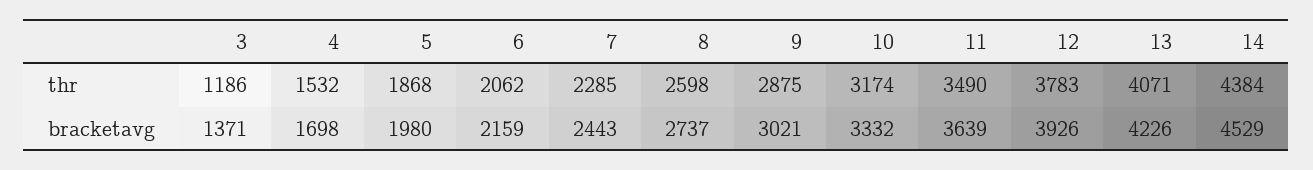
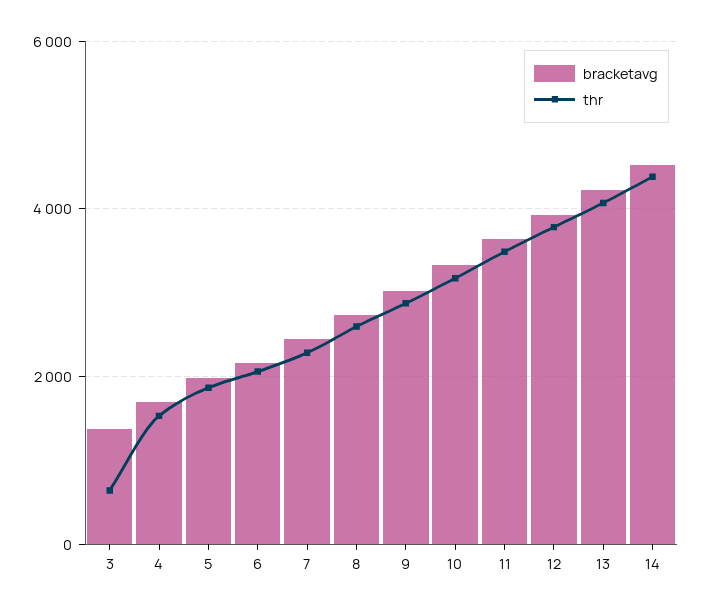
  {
    "thr": {
-     "3": 1186,
+     "3": 600,
      "4": 1532,
      "5": 1868,
      "6": 2062,
      "7": 2285,
      "8": 2598,
      "9": 2875,
      "10": 3174,
      "11": 3490,
      "12": 3783,
      "13": 4071,
      "14": 4384
    },
    "bracketavg": {
      "3": 1371,
      "4": 1698,
      "5": 1980,
      "6": 2159,
      "7": 2443,
      "8": 2737,
      "9": 3021,
      "10": 3332,
      "11": 3639,
      "12": 3926,
      "13": 4226,
      "14": 4529
    }
  }

